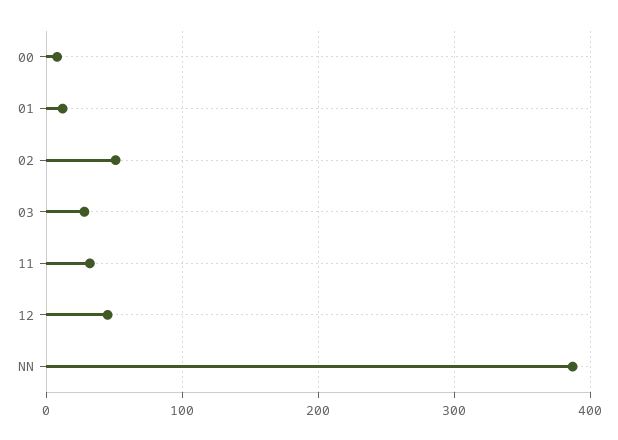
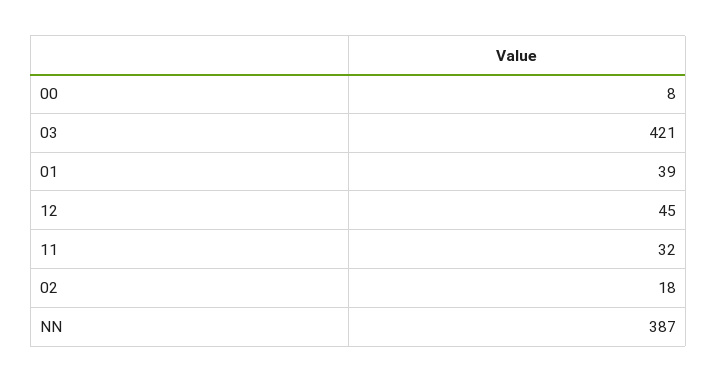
  {
    "00": 8,
-   "01": 10,
+   "01": 39,
-   "02": 50,
+   "02": 18,
-   "03": 30,
+   "03": 421,
    "11": 32,
    "12": 45,
    "NN": 387
  }

